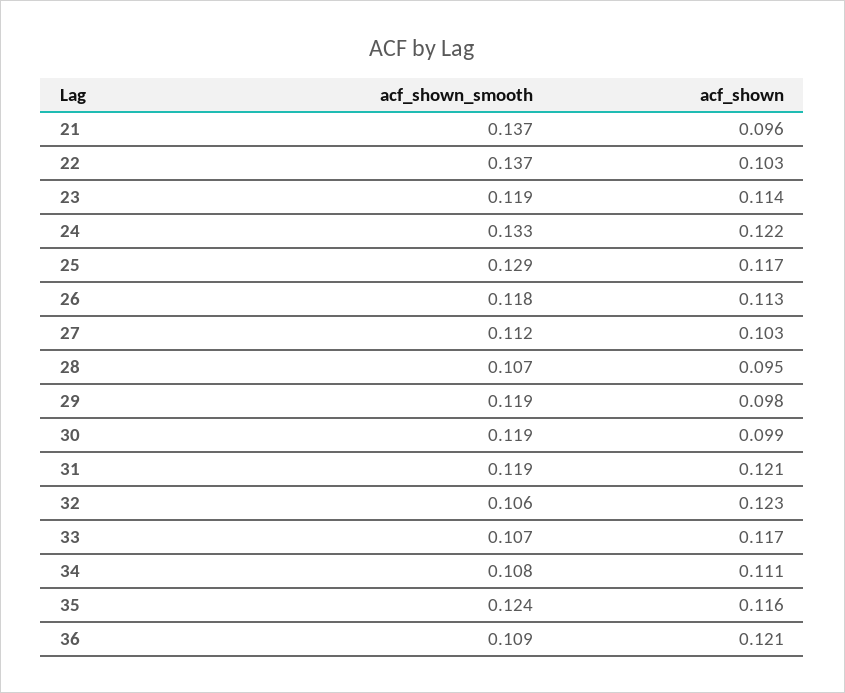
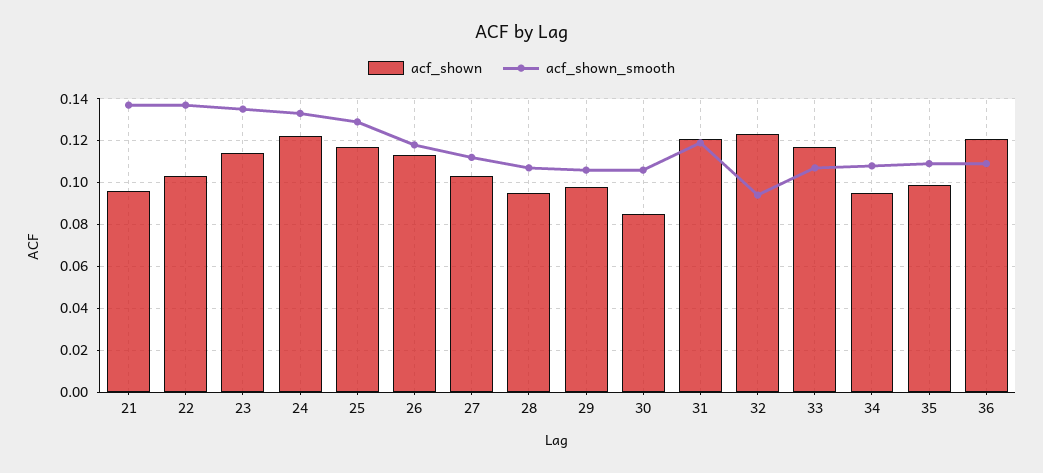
  {
    "acf_shown_smooth": {
      "21": 0.137,
      "22": 0.137,
-     "23": 0.119,
+     "23": 0.135,
      "24": 0.133,
      "25": 0.129,
      "26": 0.118,
      "27": 0.112,
      "28": 0.107,
-     "29": 0.119,
+     "29": 0.105,
-     "30": 0.119,
+     "30": 0.105,
      "31": 0.119,
-     "32": 0.106,
+     "32": 0.095,
      "33": 0.107,
      "34": 0.108,
-     "35": 0.124,
+     "35": 0.11,
      "36": 0.109
    },
    "acf_shown": {
      "21": 0.096,
      "22": 0.103,
      "23": 0.114,
      "24": 0.122,
      "25": 0.117,
      "26": 0.113,
      "27": 0.103,
      "28": 0.095,
      "29": 0.098,
-     "30": 0.099,
+     "30": 0.085,
      "31": 0.121,
      "32": 0.123,
      "33": 0.117,
-     "34": 0.111,
+     "34": 0.095,
-     "35": 0.116,
+     "35": 0.1,
      "36": 0.121
    }
  }

